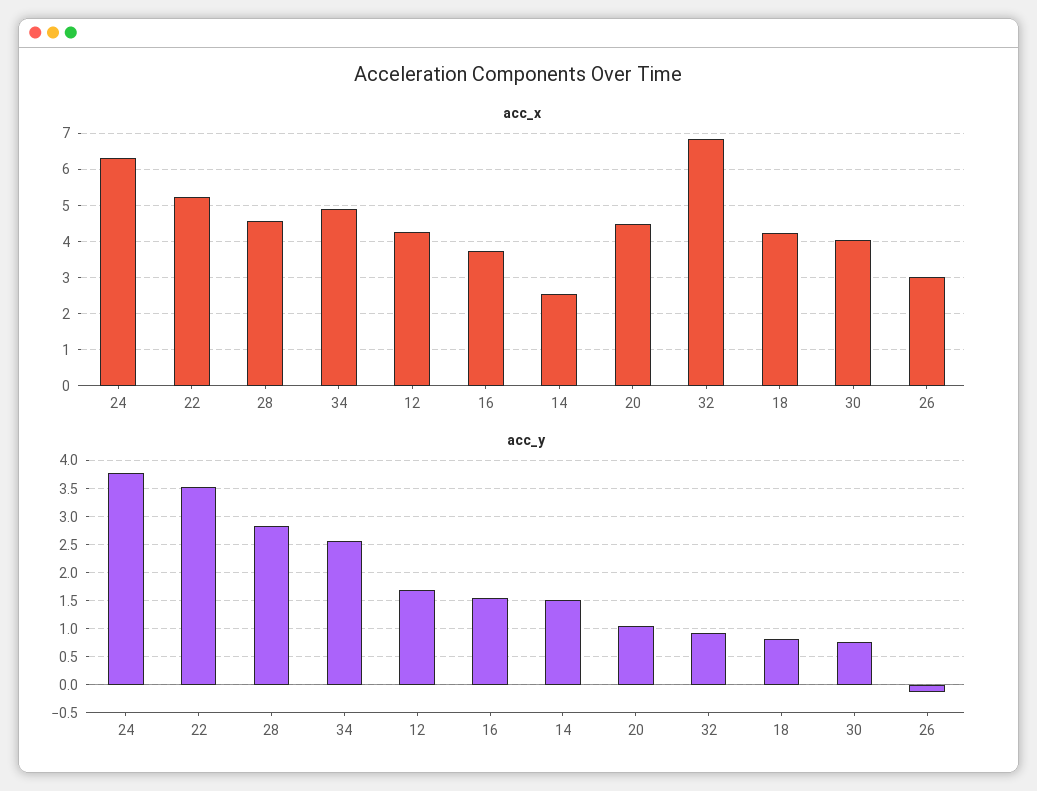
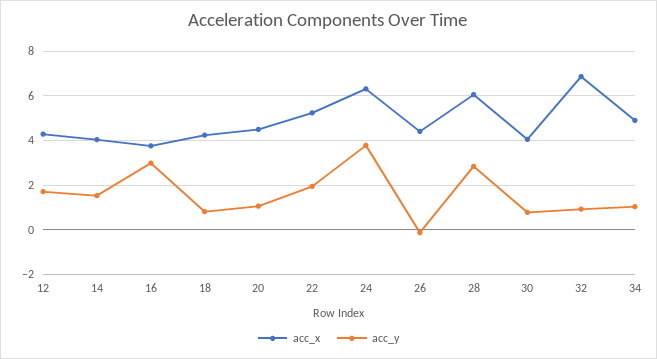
  {
    "acc_x": {
      "24": 6.4,
      "22": 5.2,
-     "28": 4.6,
+     "28": 6,
      "34": 5,
      "12": 4.2,
      "16": 3.8,
-     "14": 2.6,
+     "14": 4,
      "20": 4.4,
      "32": 6.8,
      "18": 4.2,
      "30": 4,
-     "26": 3
+     "26": 4.5
    },
    "acc_y": {
      "24": 3.75,
-     "22": 3.5,
+     "22": 2,
      "28": 2.75,
-     "34": 2.5,
+     "34": 1,
      "12": 1.75,
-     "16": 1.5,
+     "16": 3,
      "14": 1.5,
      "20": 1,
      "32": 1,
      "18": 0.75,
      "30": 0.75,
      "26": -0.25
    }
  }

